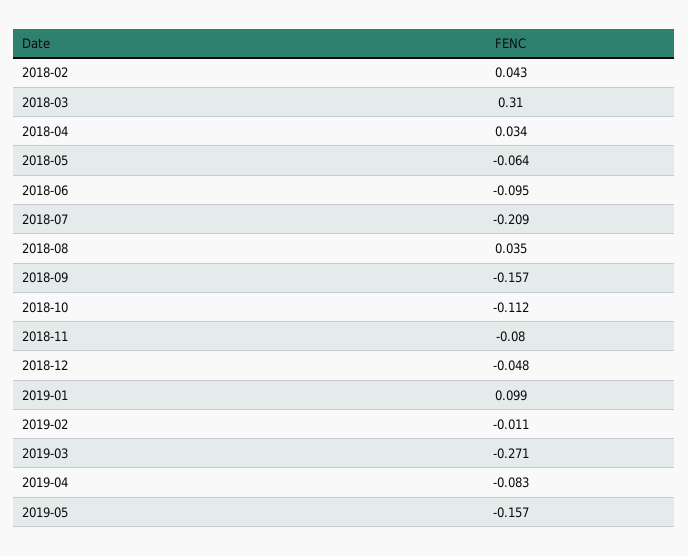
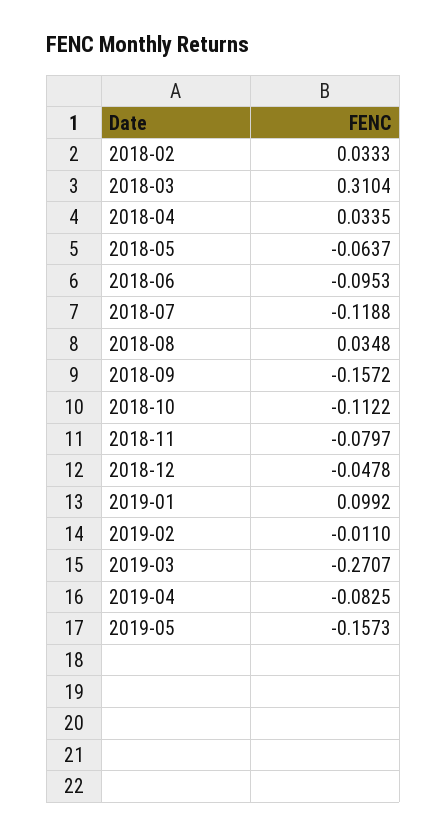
  {
-   "2018-02": 0.043,
+   "2018-02": 0.0333,
    "2018-03": 0.3104,
    "2018-04": 0.0335,
    "2018-05": -0.0637,
    "2018-06": -0.0953,
-   "2018-07": -0.209,
+   "2018-07": -0.1188,
    "2018-08": 0.0348,
    "2018-09": -0.1572,
    "2018-10": -0.1122,
    "2018-11": -0.0797,
    "2018-12": -0.0478,
    "2019-01": 0.0992,
    "2019-02": -0.011,
    "2019-03": -0.2707,
    "2019-04": -0.0825,
    "2019-05": -0.1573
  }

